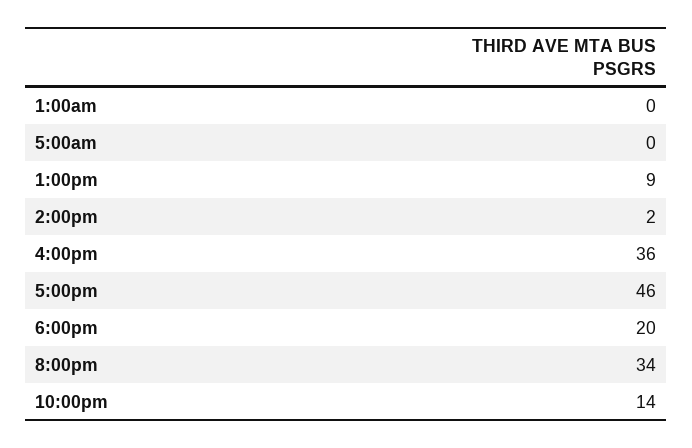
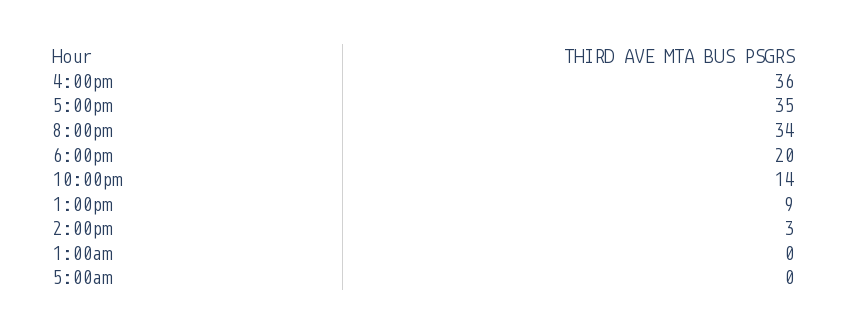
  {
    "1:00am": 0,
    "5:00am": 0,
    "1:00pm": 9,
-   "2:00pm": 2,
+   "2:00pm": 3,
    "4:00pm": 36,
-   "5:00pm": 46,
+   "5:00pm": 35,
    "6:00pm": 20,
    "8:00pm": 34,
    "10:00pm": 14
  }

